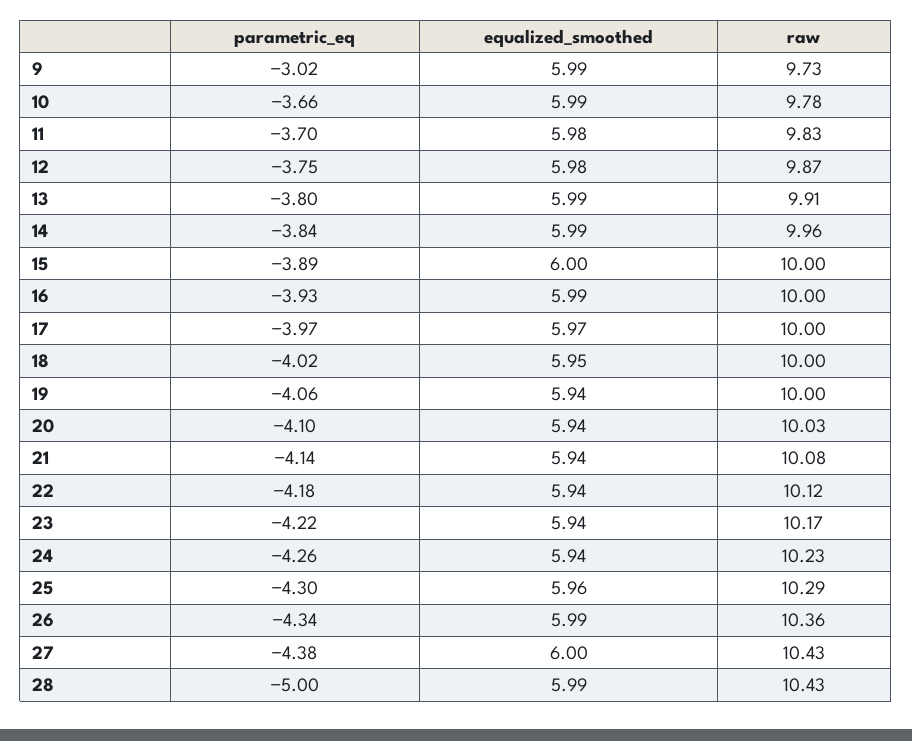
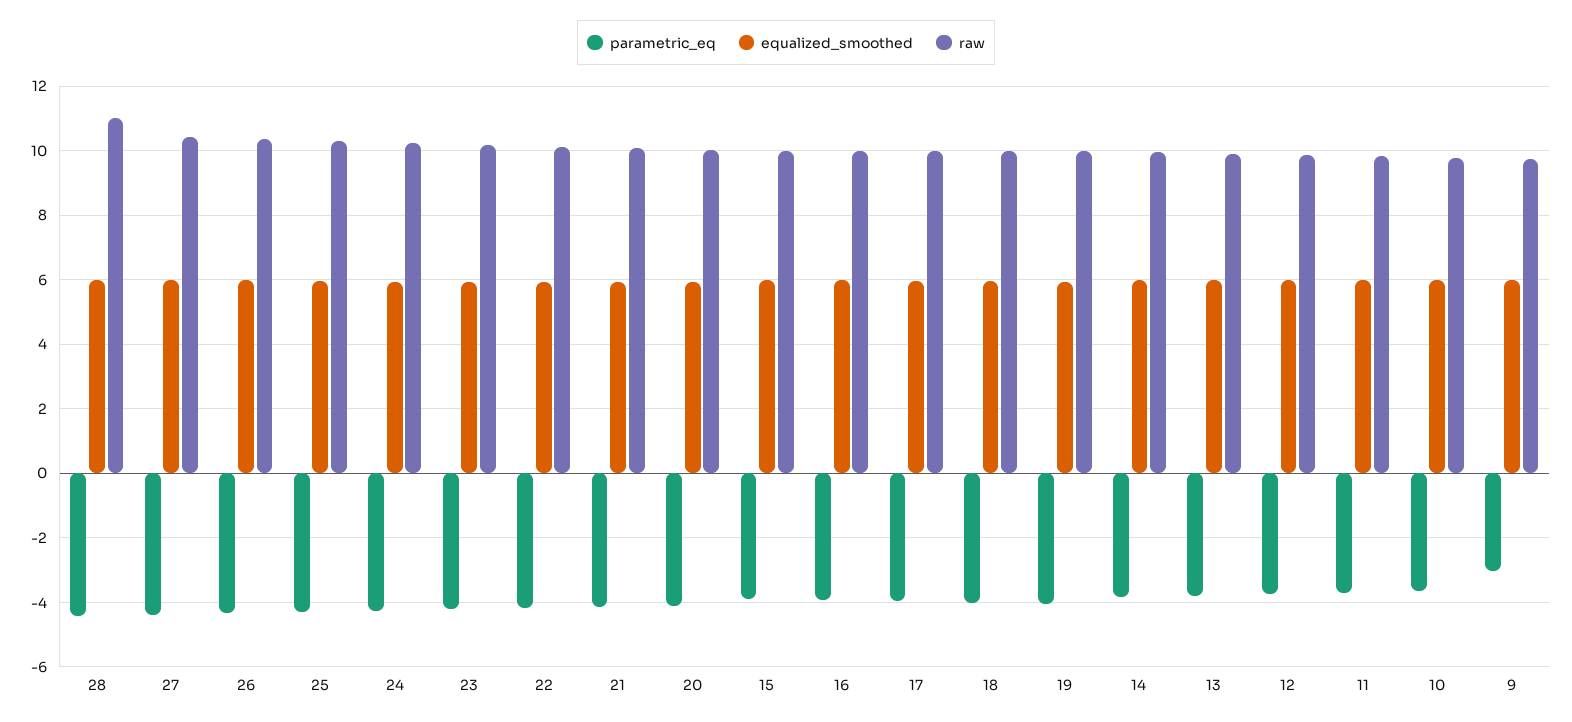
  {
    "parametric_eq": {
      "9": -3.02,
      "10": -3.66,
      "11": -3.7,
      "12": -3.75,
      "13": -3.8,
      "14": -3.84,
      "15": -3.89,
      "16": -3.93,
      "17": -3.97,
      "18": -4.02,
      "19": -4.06,
      "20": -4.1,
      "21": -4.14,
      "22": -4.18,
      "23": -4.22,
      "24": -4.26,
      "25": -4.3,
      "26": -4.34,
      "27": -4.38,
-     "28": -5
+     "28": -4.4
    },
    "equalized_smoothed": {
      "9": 5.99,
      "10": 5.99,
      "11": 5.98,
      "12": 5.98,
      "13": 5.99,
      "14": 5.99,
      "15": 6,
      "16": 5.99,
      "17": 5.97,
      "18": 5.95,
      "19": 5.94,
      "20": 5.94,
      "21": 5.94,
      "22": 5.94,
      "23": 5.94,
      "24": 5.94,
      "25": 5.96,
      "26": 5.99,
      "27": 6,
      "28": 5.99
    },
    "raw": {
      "9": 9.73,
      "10": 9.78,
      "11": 9.83,
      "12": 9.87,
      "13": 9.91,
      "14": 9.96,
      "15": 10,
      "16": 10,
      "17": 10,
      "18": 10,
      "19": 10,
      "20": 10.03,
      "21": 10.08,
      "22": 10.12,
      "23": 10.17,
      "24": 10.23,
      "25": 10.29,
      "26": 10.36,
      "27": 10.43,
-     "28": 10.43
+     "28": 11
    }
  }

